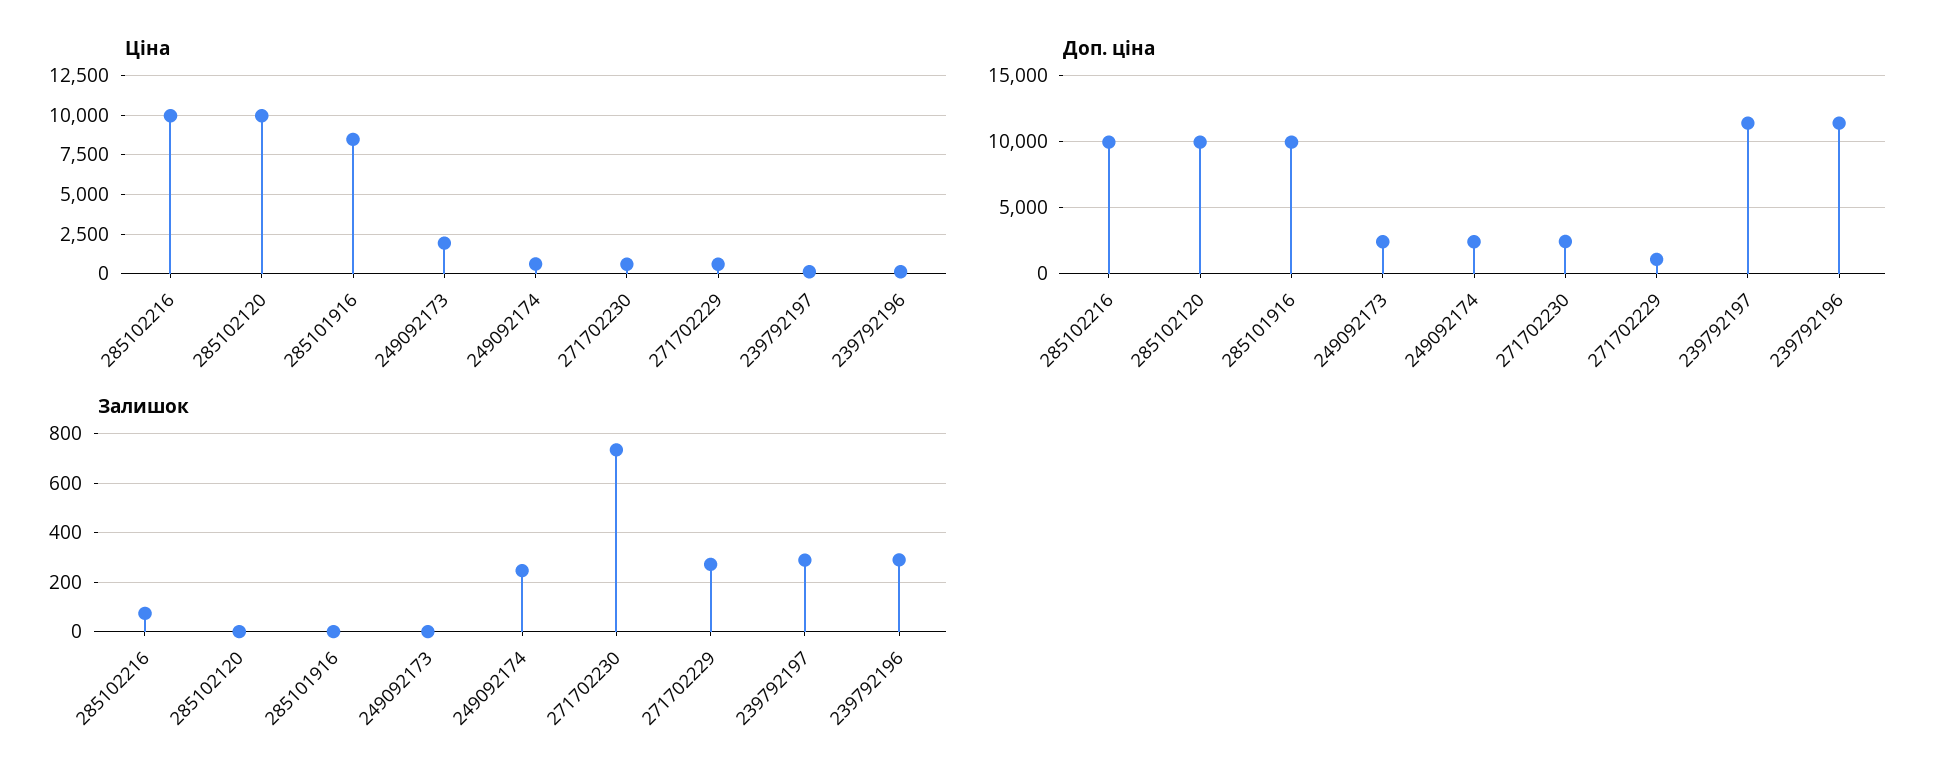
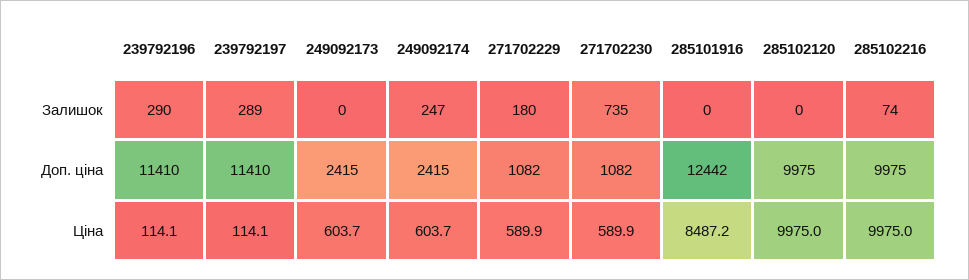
  {
    "Ціна": {
      "285102216": 9975,
      "285102120": 9975,
      "285101916": 8487.2,
-     "249092173": 2000,
+     "249092173": 603.7,
      "249092174": 603.7,
      "271702230": 589.9,
      "271702229": 589.9,
      "239792197": 114.1,
      "239792196": 114.1
    },
    "Доп. ціна": {
      "285102216": 9975,
      "285102120": 9975,
-     "285101916": 10000,
+     "285101916": 12442,
      "249092173": 2415,
      "249092174": 2415,
-     "271702230": 2500,
+     "271702230": 1082,
      "271702229": 1082,
      "239792197": 11410,
      "239792196": 11410
    },
    "Залишок": {
      "285102216": 74,
      "285102120": 0,
      "285101916": 0,
      "249092173": 0,
      "249092174": 247,
      "271702230": 735,
-     "271702229": 275,
+     "271702229": 180,
      "239792197": 289,
      "239792196": 290
    }
  }

